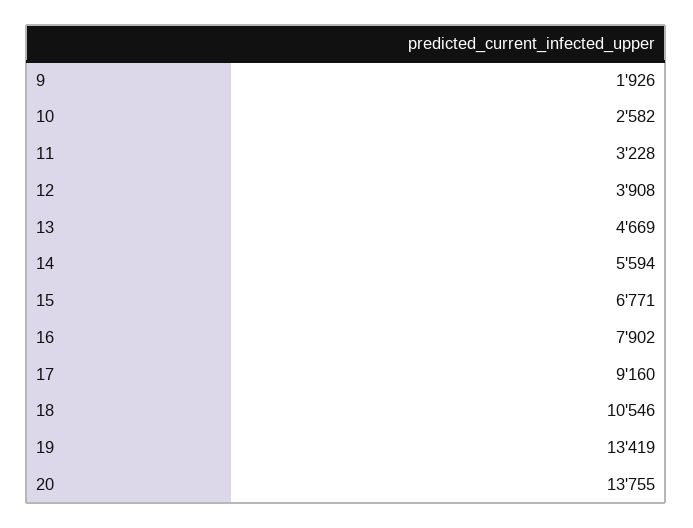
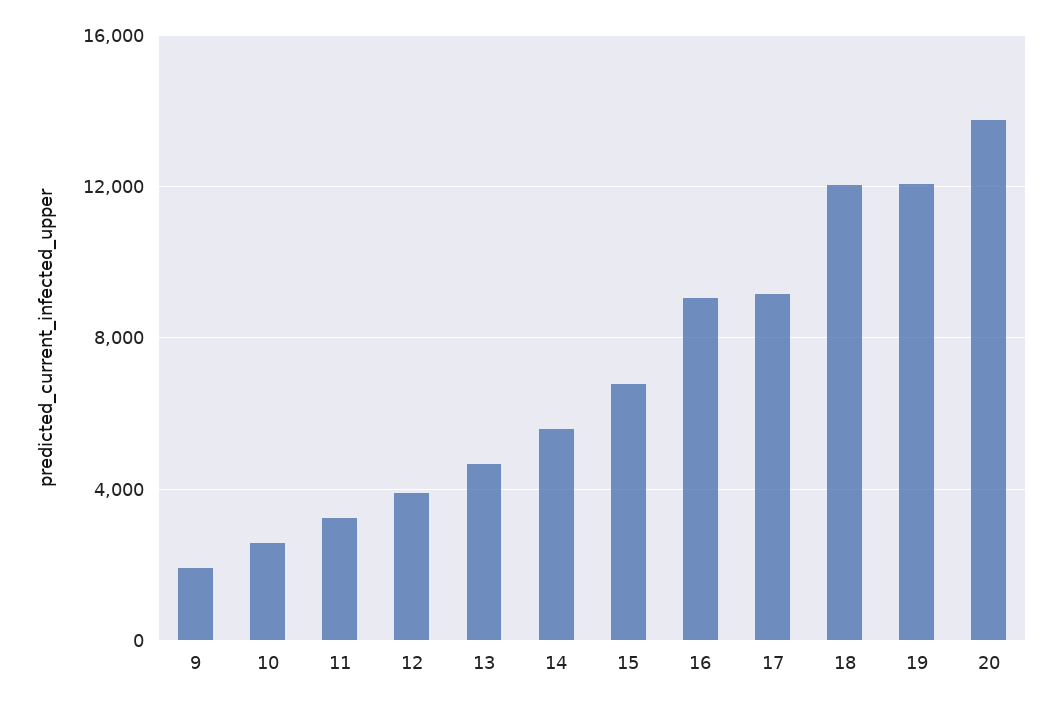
  {
    "9": 1926,
    "10": 2582,
    "11": 3228,
    "12": 3908,
    "13": 4669,
    "14": 5594,
    "15": 6771,
-   "16": 7902,
+   "16": 9000,
    "17": 9160,
-   "18": 10546,
+   "18": 12000,
-   "19": 13419,
+   "19": 12000,
    "20": 13755
  }

